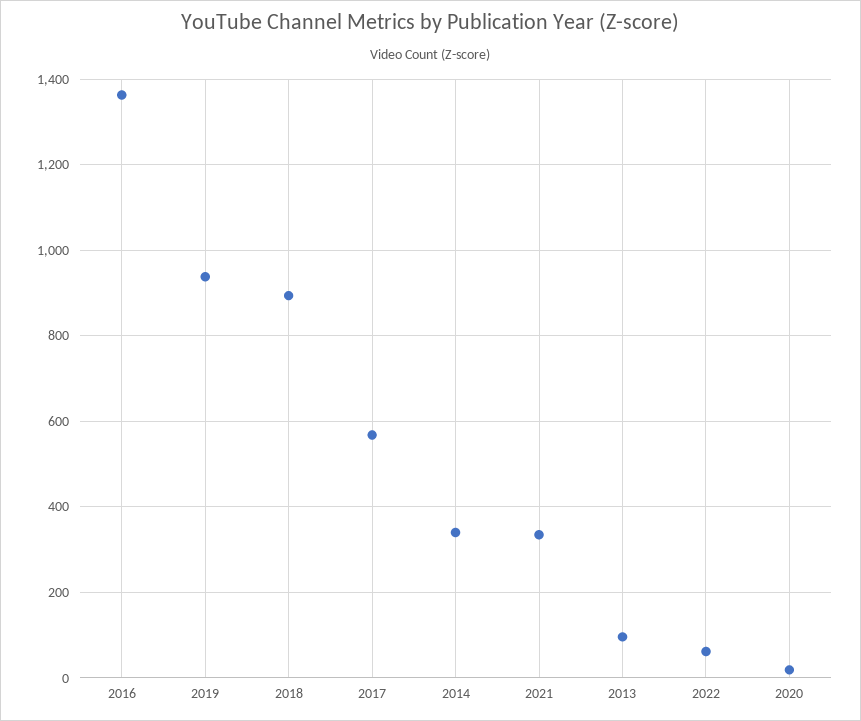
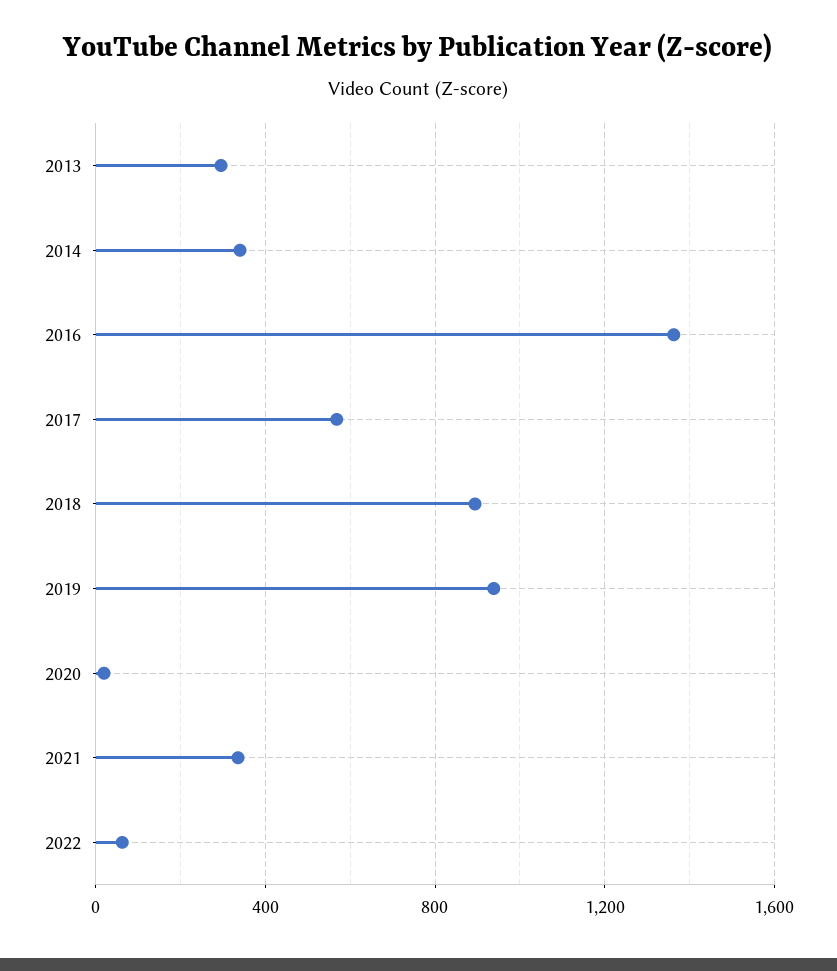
  {
    "2016": 1360,
    "2019": 940,
    "2018": 900,
    "2017": 560,
    "2014": 340,
    "2021": 340,
-   "2013": 100,
+   "2013": 300,
    "2022": 60,
    "2020": 20
  }

